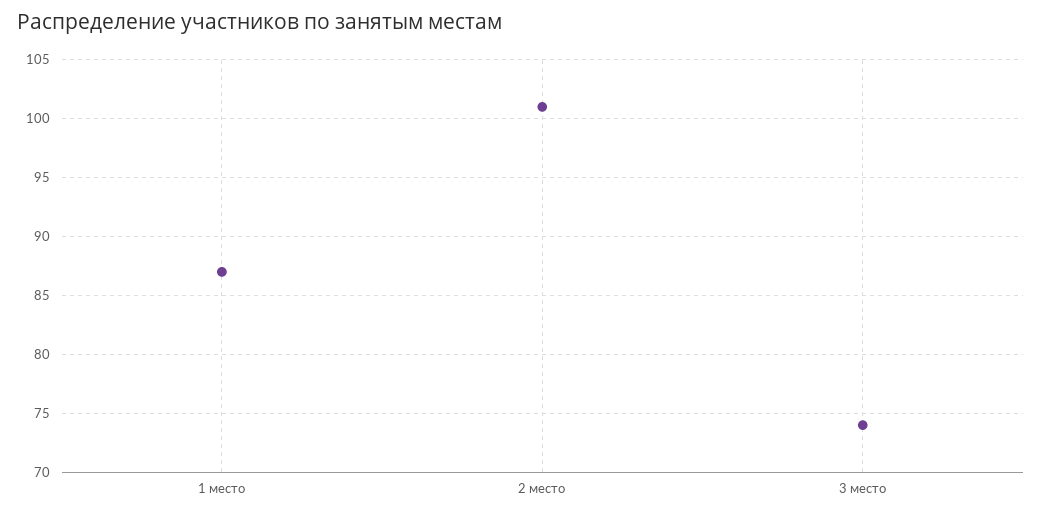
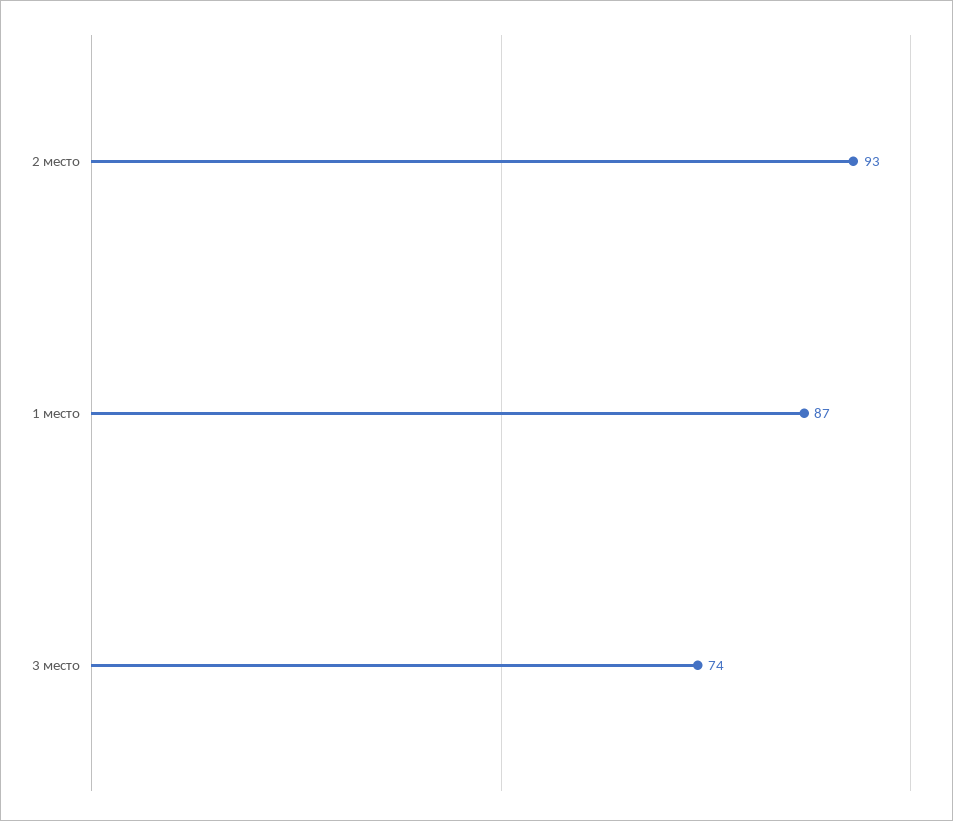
  {
    "1 место": 87,
-   "2 место": 101,
+   "2 место": 93,
    "3 место": 74
  }

